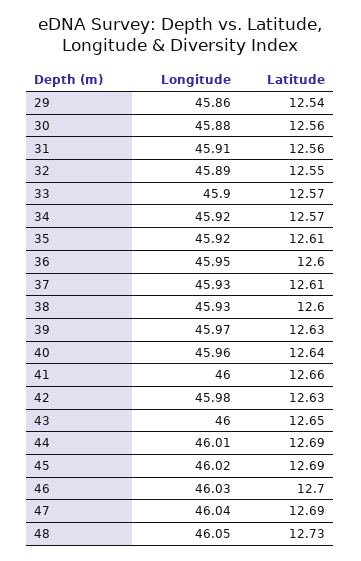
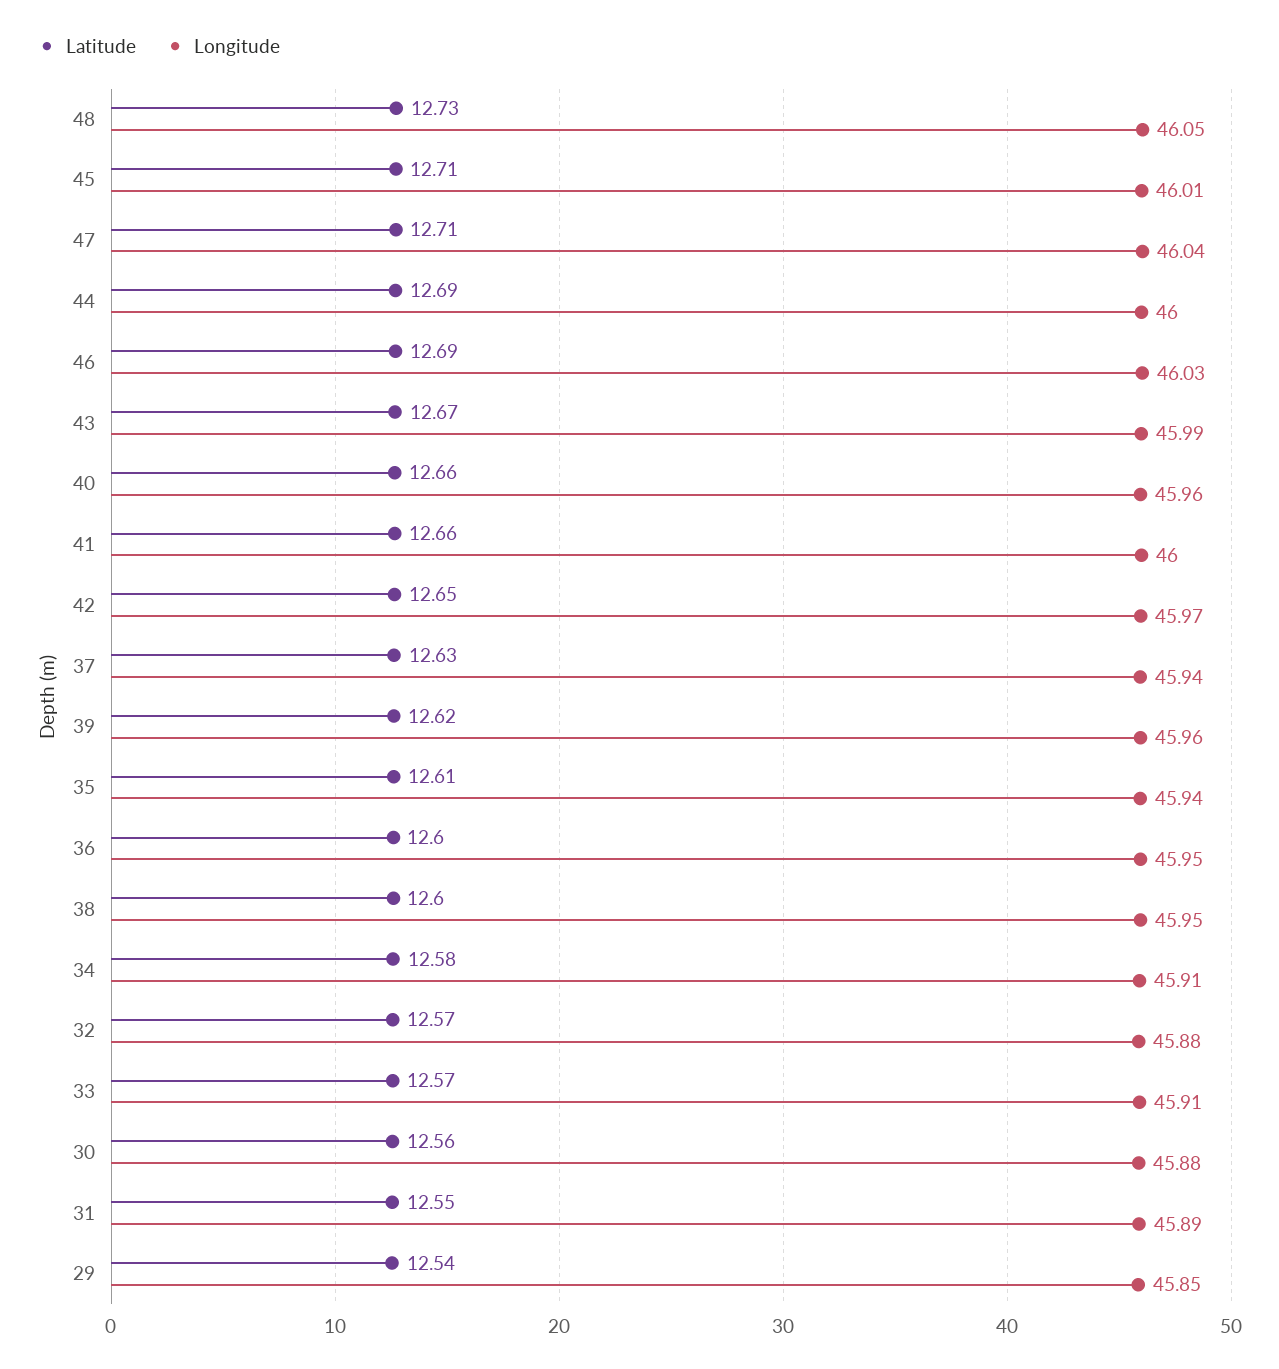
  {
    "Longitude": {
-     "29": 45.86,
+     "29": 45.85,
      "30": 45.88,
-     "31": 45.91,
+     "31": 45.89,
-     "32": 45.89,
+     "32": 45.88,
-     "33": 45.9,
+     "33": 45.91,
-     "34": 45.92,
+     "34": 45.91,
-     "35": 45.92,
+     "35": 45.94,
      "36": 45.95,
-     "37": 45.93,
+     "37": 45.94,
-     "38": 45.93,
+     "38": 45.95,
-     "39": 45.97,
+     "39": 45.96,
      "40": 45.96,
      "41": 46,
-     "42": 45.98,
+     "42": 45.97,
-     "43": 46,
+     "43": 45.99,
-     "44": 46.01,
+     "44": 46,
-     "45": 46.02,
+     "45": 46.01,
      "46": 46.03,
      "47": 46.04,
      "48": 46.05
    },
    "Latitude": {
      "29": 12.54,
      "30": 12.56,
-     "31": 12.56,
+     "31": 12.55,
-     "32": 12.55,
+     "32": 12.57,
      "33": 12.57,
-     "34": 12.57,
+     "34": 12.58,
      "35": 12.61,
      "36": 12.6,
-     "37": 12.61,
+     "37": 12.63,
      "38": 12.6,
-     "39": 12.63,
+     "39": 12.62,
-     "40": 12.64,
+     "40": 12.66,
      "41": 12.66,
-     "42": 12.63,
+     "42": 12.65,
-     "43": 12.65,
+     "43": 12.67,
      "44": 12.69,
-     "45": 12.69,
+     "45": 12.71,
-     "46": 12.7,
+     "46": 12.69,
-     "47": 12.69,
+     "47": 12.71,
      "48": 12.73
    }
  }

